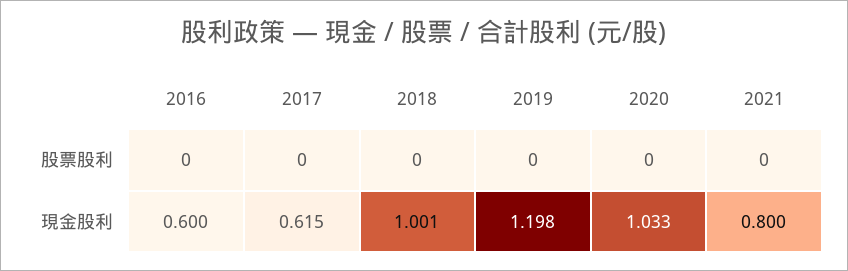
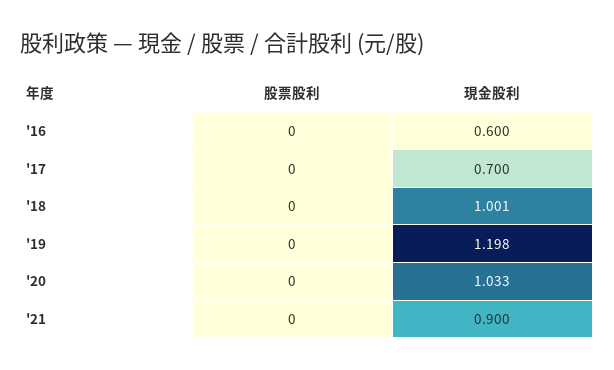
  {
    "2016": {
      "股票股利": 0,
      "現金股利": 0.6
    },
    "2017": {
      "股票股利": 0,
-     "現金股利": 0.615
+     "現金股利": 0.7
    },
    "2018": {
      "股票股利": 0,
      "現金股利": 1.001
    },
    "2019": {
      "股票股利": 0,
      "現金股利": 1.198
    },
    "2020": {
      "股票股利": 0,
      "現金股利": 1.033
    },
    "2021": {
      "股票股利": 0,
-     "現金股利": 0.8
+     "現金股利": 0.9
    }
  }

